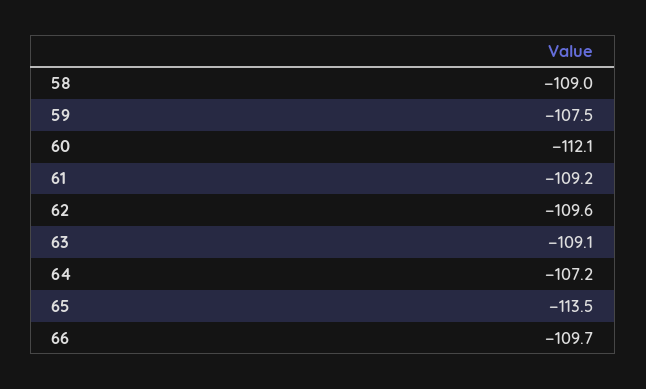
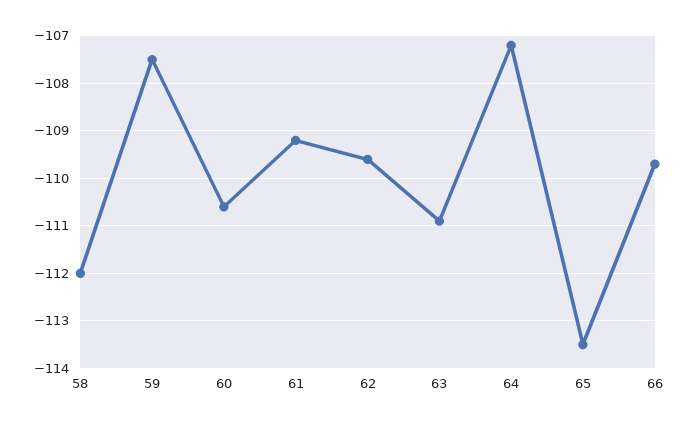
  {
-   "58": -109,
+   "58": -112,
    "59": -107.5,
-   "60": -112.1,
+   "60": -110.5,
    "61": -109.2,
    "62": -109.6,
-   "63": -109.1,
+   "63": -111,
    "64": -107.2,
    "65": -113.5,
    "66": -109.7
  }

